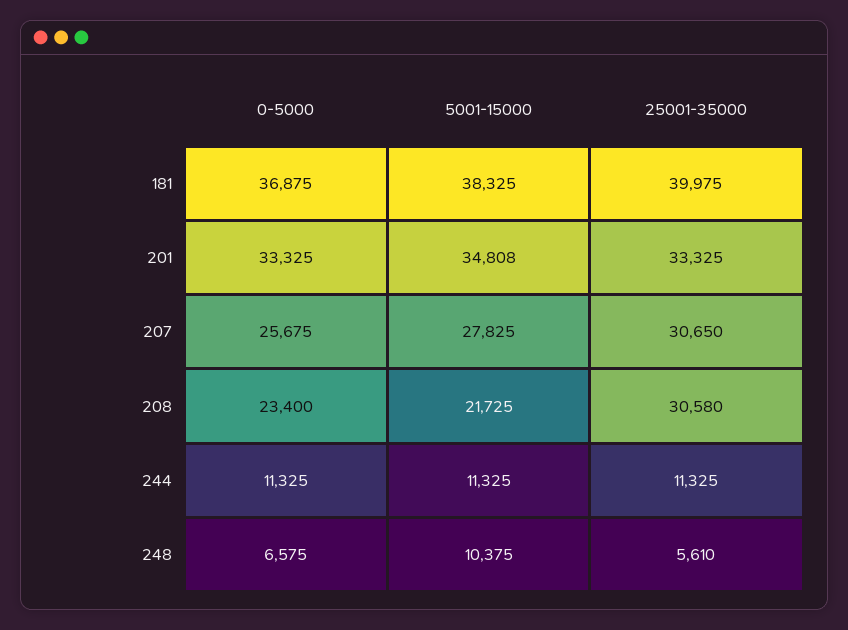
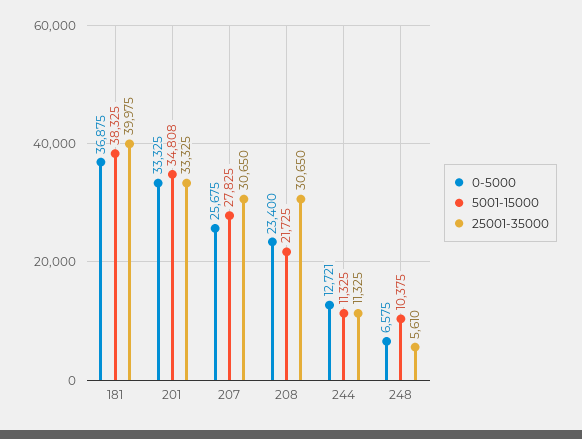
  {
    "0-5000": {
      "181": 36875,
      "201": 33325,
      "207": 25675,
      "208": 23400,
-     "244": 11325,
+     "244": 12721,
      "248": 6575
    },
    "5001-15000": {
      "181": 38325,
      "201": 34808,
      "207": 27825,
      "208": 21725,
      "244": 11325,
      "248": 10375
    },
    "25001-35000": {
      "181": 39975,
      "201": 33325,
      "207": 30650,
-     "208": 30580,
+     "208": 30650,
      "244": 11325,
      "248": 5610
    }
  }

